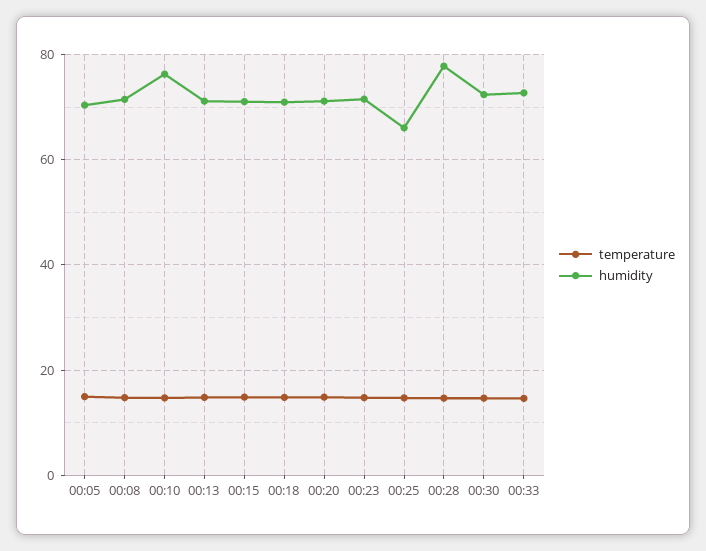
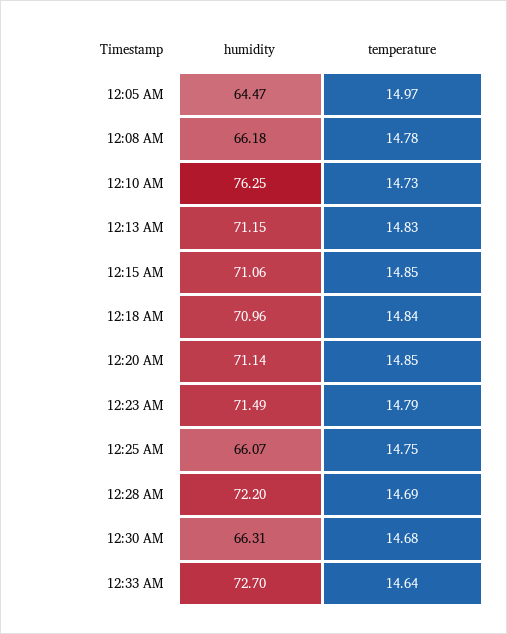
  {
    "temperature": {
      "00:05": 14.97,
      "00:08": 14.78,
      "00:10": 14.73,
      "00:13": 14.83,
      "00:15": 14.85,
      "00:18": 14.84,
      "00:20": 14.85,
      "00:23": 14.79,
      "00:25": 14.75,
      "00:28": 14.69,
      "00:30": 14.68,
      "00:33": 14.64
    },
    "humidity": {
-     "00:05": 70,
+     "00:05": 64.47,
-     "00:08": 72,
+     "00:08": 66.18,
      "00:10": 76.25,
      "00:13": 71.15,
      "00:15": 71.06,
      "00:18": 70.96,
      "00:20": 71.14,
      "00:23": 71.49,
      "00:25": 66.07,
-     "00:28": 78,
+     "00:28": 72.2,
-     "00:30": 72,
+     "00:30": 66.31,
      "00:33": 72.7
    }
  }

